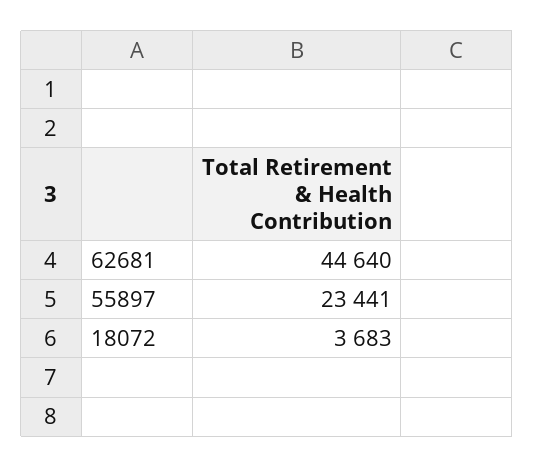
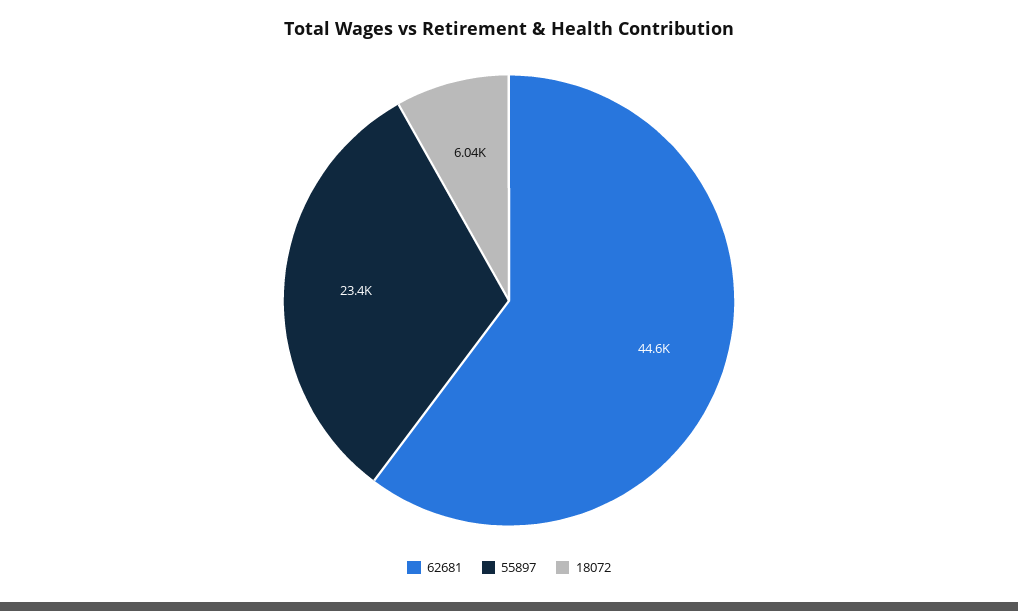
  {
    "62681": 44640,
    "55897": 23441,
-   "18072": 3683
+   "18072": 6040
  }

